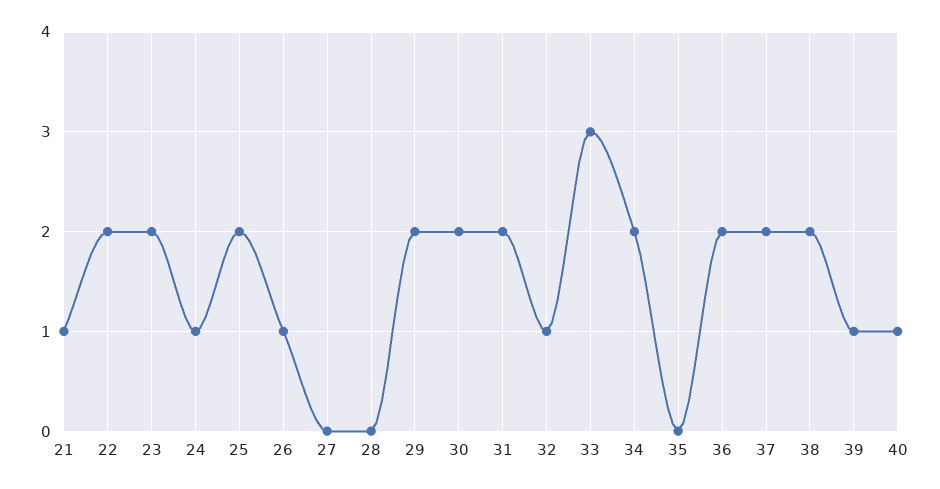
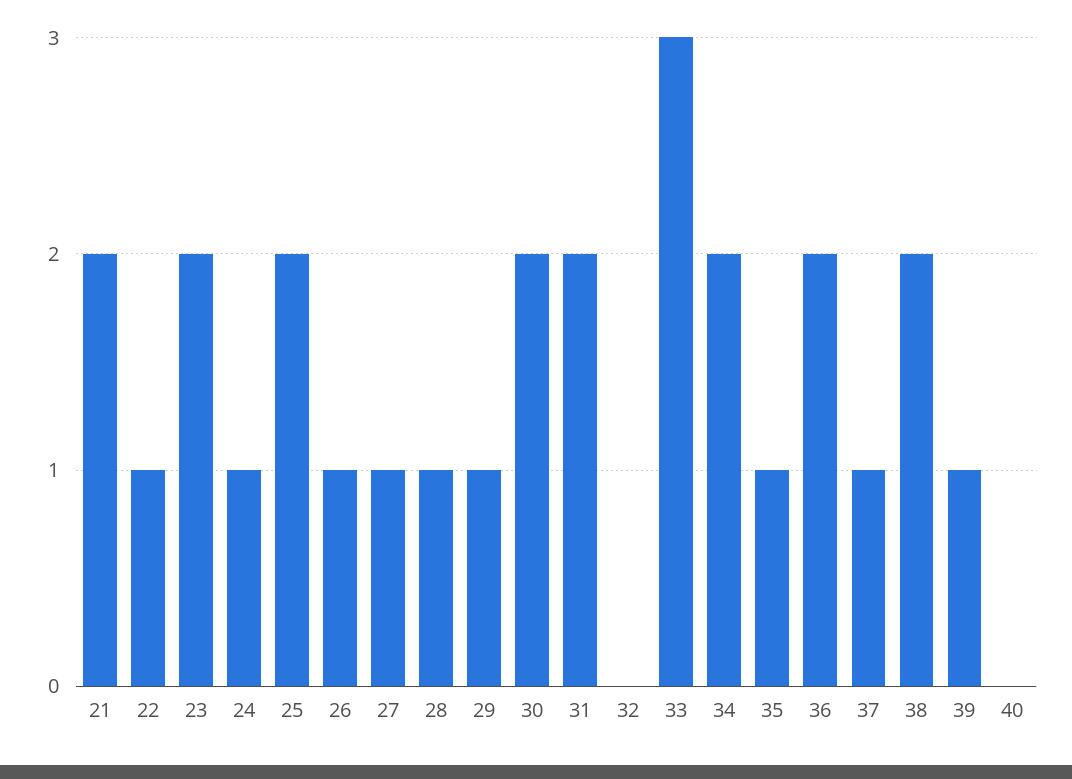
  {
-   "21": 1,
+   "21": 2,
-   "22": 2,
+   "22": 1,
    "23": 2,
    "24": 1,
    "25": 2,
    "26": 1,
-   "27": 0,
+   "27": 1,
-   "28": 0,
+   "28": 1,
-   "29": 2,
+   "29": 1,
    "30": 2,
    "31": 2,
-   "32": 1,
+   "32": 0,
    "33": 3,
    "34": 2,
-   "35": 0,
+   "35": 1,
    "36": 2,
-   "37": 2,
+   "37": 1,
    "38": 2,
    "39": 1,
-   "40": 1
+   "40": 0
  }

